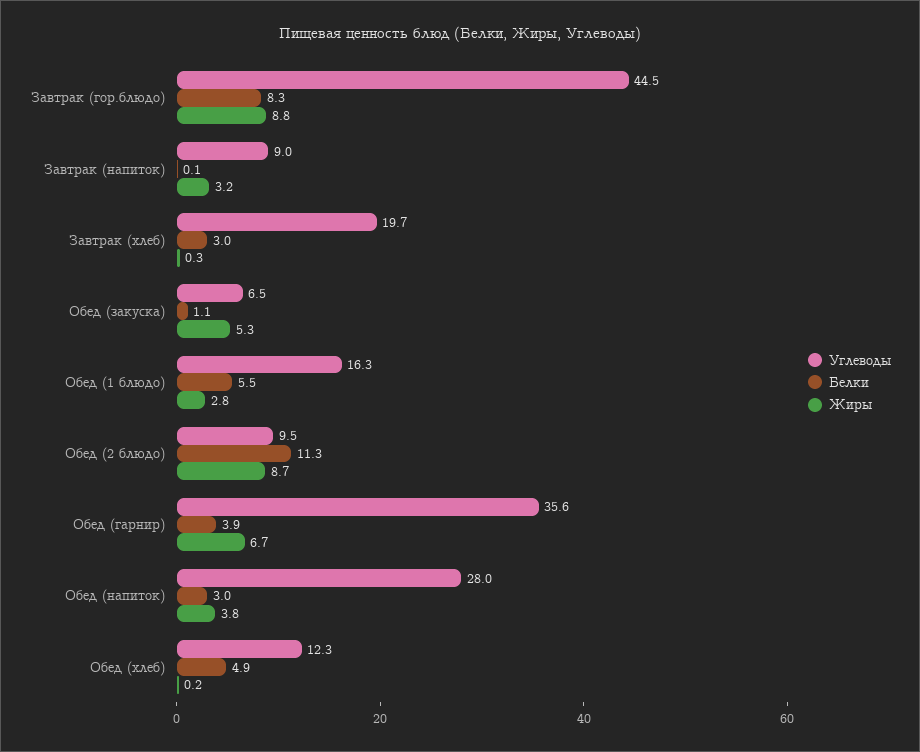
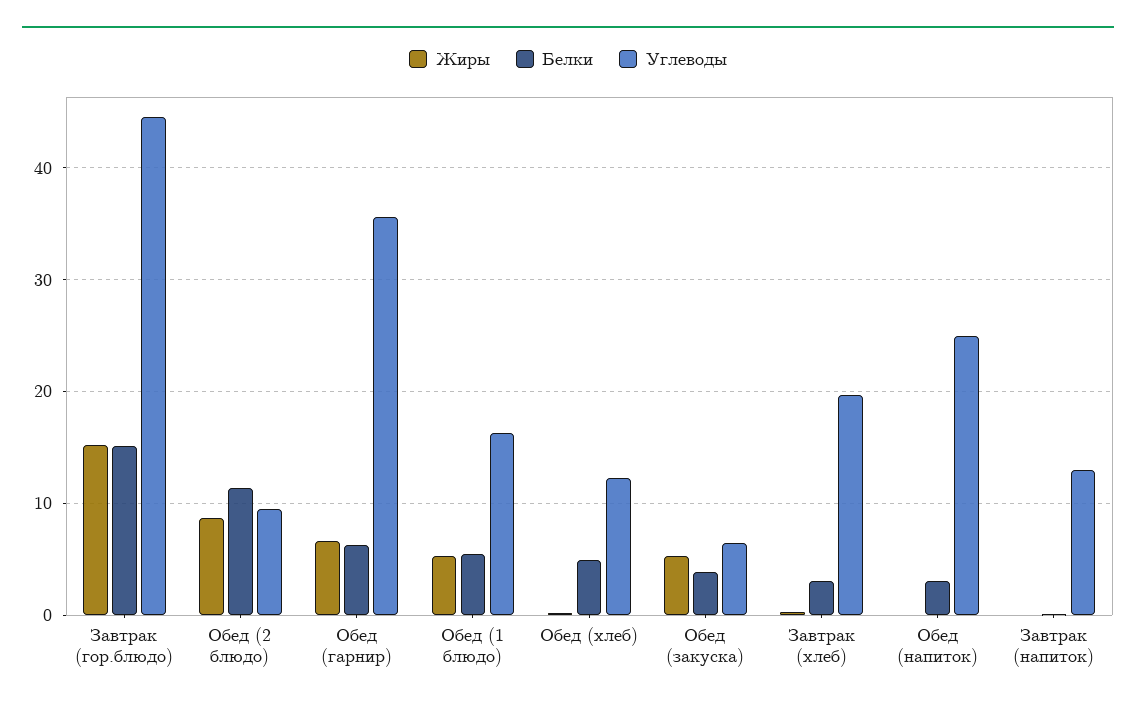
  {
    "Углеводы": {
      "Завтрак (гор.блюдо)": 44.5,
-     "Завтрак (напиток)": 9,
+     "Завтрак (напиток)": 13,
      "Завтрак (хлеб)": 19.7,
      "Обед (закуска)": 6.5,
      "Обед (1 блюдо)": 16.3,
      "Обед (2 блюдо)": 9.5,
      "Обед (гарнир)": 35.6,
-     "Обед (напиток)": 28,
+     "Обед (напиток)": 25,
      "Обед (хлеб)": 12.3
    },
    "Белки": {
-     "Завтрак (гор.блюдо)": 8.3,
+     "Завтрак (гор.блюдо)": 15,
      "Завтрак (напиток)": 0.1,
      "Завтрак (хлеб)": 3,
-     "Обед (закуска)": 1.1,
+     "Обед (закуска)": 4,
      "Обед (1 блюдо)": 5.5,
      "Обед (2 блюдо)": 11.3,
-     "Обед (гарнир)": 3.9,
+     "Обед (гарнир)": 6,
      "Обед (напиток)": 3,
      "Обед (хлеб)": 4.9
    },
    "Жиры": {
-     "Завтрак (гор.блюдо)": 8.8,
+     "Завтрак (гор.блюдо)": 15,
-     "Завтрак (напиток)": 3.2,
+     "Завтрак (напиток)": 0,
      "Завтрак (хлеб)": 0.3,
      "Обед (закуска)": 5.3,
-     "Обед (1 блюдо)": 2.8,
+     "Обед (1 блюдо)": 5,
      "Обед (2 блюдо)": 8.7,
      "Обед (гарнир)": 6.7,
-     "Обед (напиток)": 3.8,
+     "Обед (напиток)": 0,
      "Обед (хлеб)": 0.2
    }
  }

